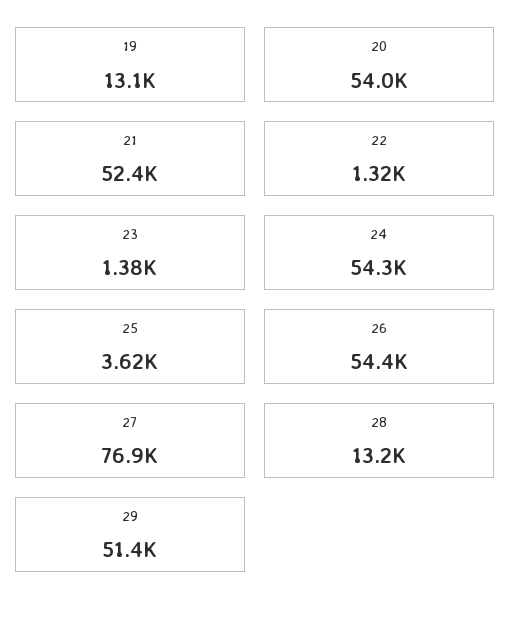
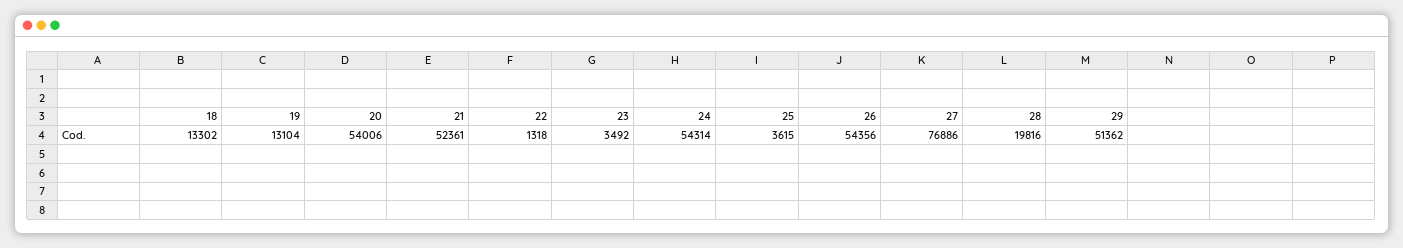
  {
    "19": 13104,
    "20": 54006,
    "21": 52361,
    "22": 1318,
-   "23": 1380,
+   "23": 3492,
    "24": 54314,
    "25": 3615,
    "26": 54356,
    "27": 76886,
-   "28": 13200,
+   "28": 19816,
-   "29": 51362
+   "29": 51362,
+   "18": 13302
  }

